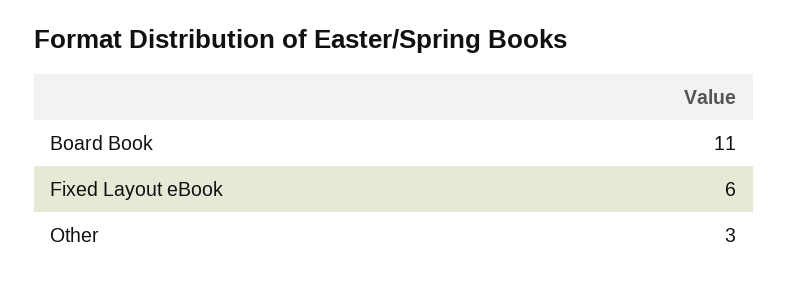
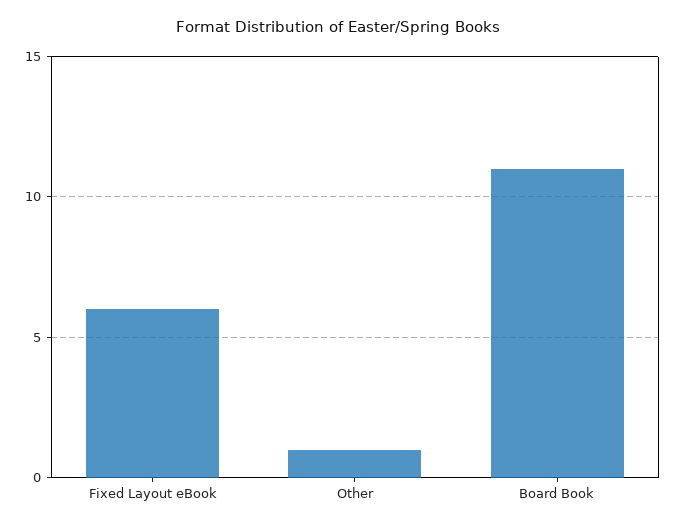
  {
    "Board Book": 11,
    "Fixed Layout eBook": 6,
-   "Other": 3
+   "Other": 1
  }

